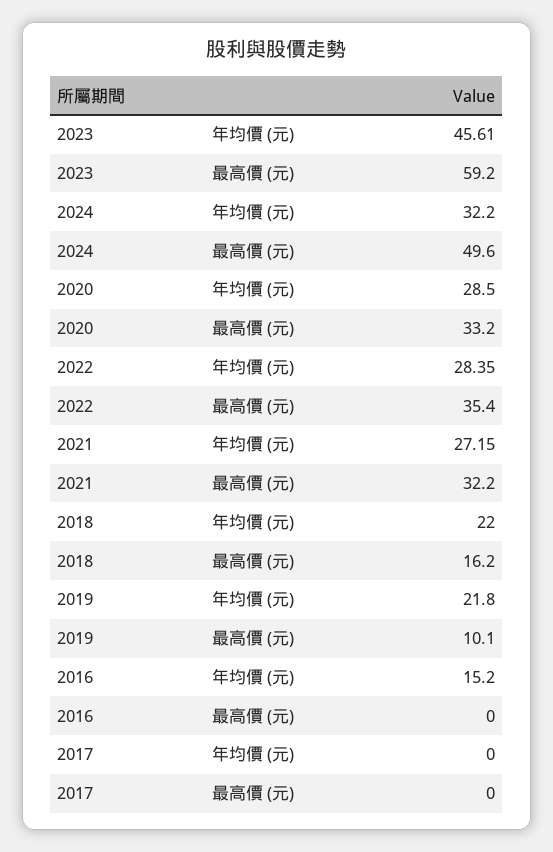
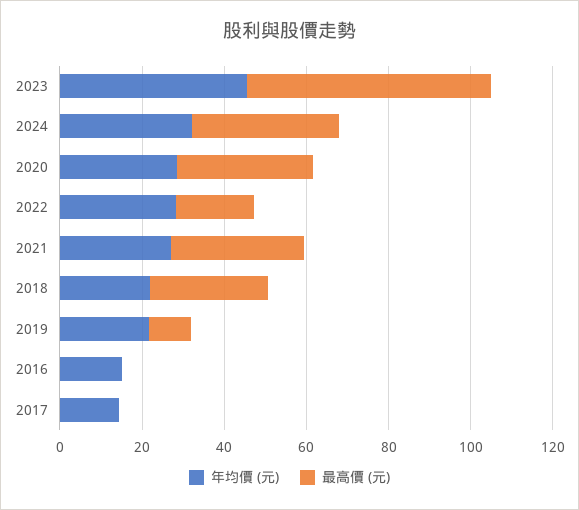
  {
    "年均價 (元)": {
      "2023": 45.61,
      "2024": 32.2,
      "2020": 28.5,
      "2022": 28.35,
      "2021": 27.15,
      "2018": 22,
      "2019": 21.8,
      "2016": 15.2,
-     "2017": 0
+     "2017": 15
    },
    "最高價 (元)": {
      "2023": 59.2,
-     "2024": 49.6,
+     "2024": 35,
      "2020": 33.2,
-     "2022": 35.4,
+     "2022": 20,
      "2021": 32.2,
-     "2018": 16.2,
+     "2018": 30,
      "2019": 10.1,
      "2016": 0,
      "2017": 0
    }
  }

